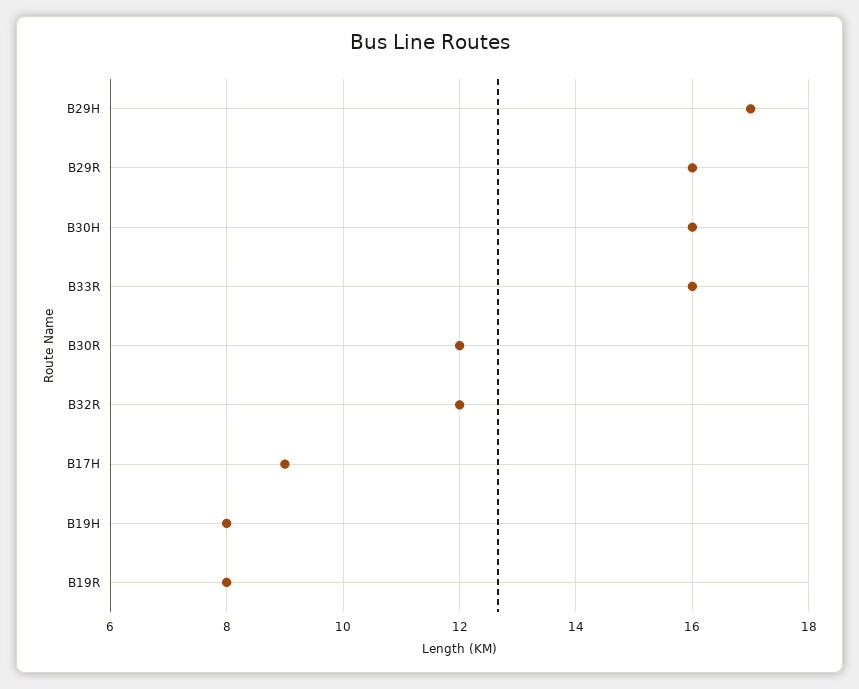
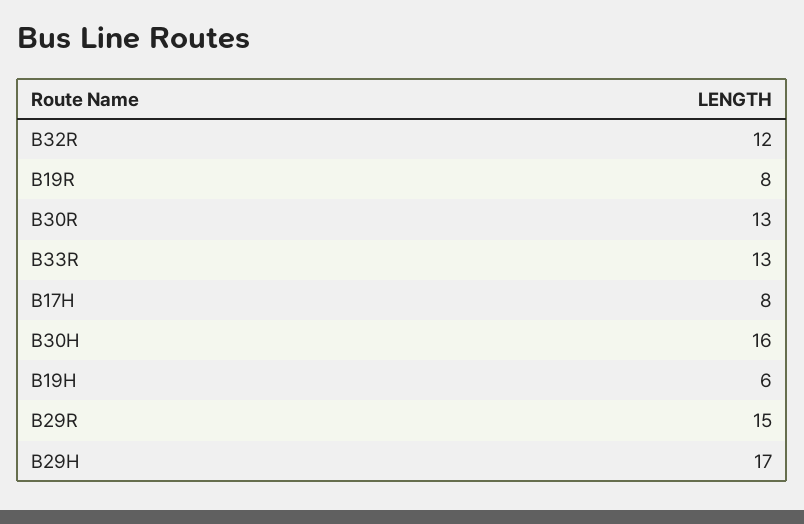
  {
    "B29H": 17,
-   "B29R": 16,
+   "B29R": 15,
    "B30H": 16,
-   "B33R": 16,
+   "B33R": 13,
-   "B30R": 12,
+   "B30R": 13,
    "B32R": 12,
-   "B17H": 9,
+   "B17H": 8,
-   "B19H": 8,
+   "B19H": 6,
    "B19R": 8
  }

